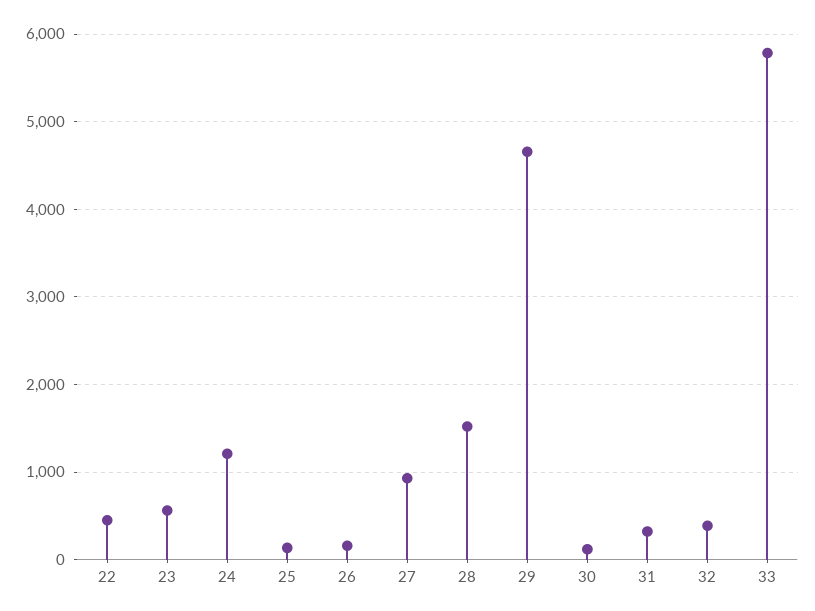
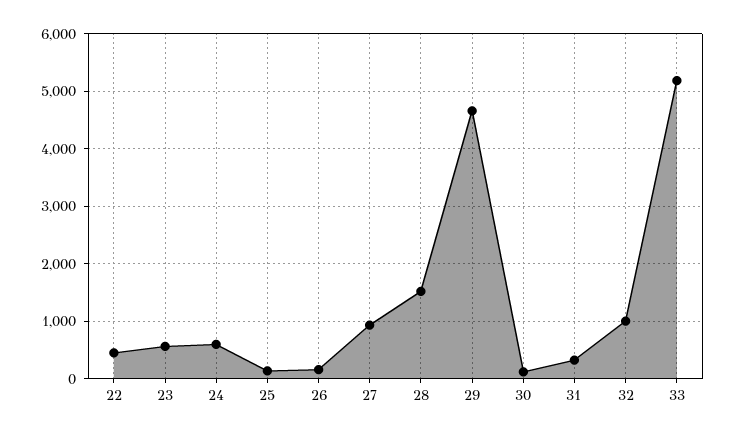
  {
    "22": 500,
    "23": 600,
-   "24": 1200,
+   "24": 600,
    "25": 100,
    "26": 200,
    "27": 900,
    "28": 1500,
    "29": 4700,
    "30": 100,
    "31": 300,
-   "32": 400,
+   "32": 1000,
-   "33": 5800
+   "33": 5200
  }

